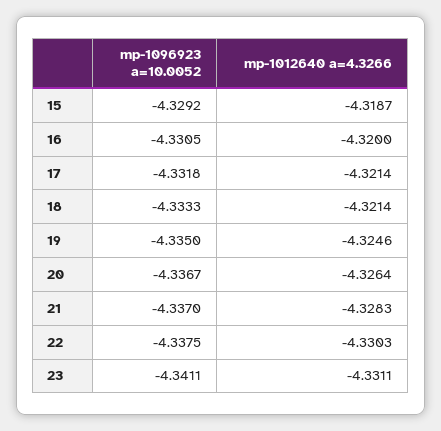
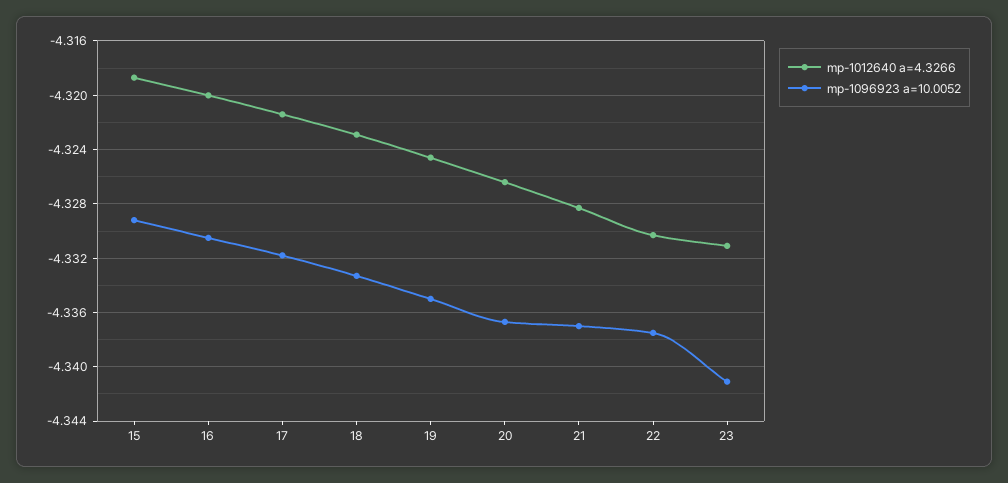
  {
    "mp-1096923 a=10.0052": {
      "15": -4.3292,
      "16": -4.3305,
      "17": -4.3318,
      "18": -4.3333,
      "19": -4.335,
      "20": -4.3367,
      "21": -4.337,
      "22": -4.3375,
      "23": -4.3411
    },
    "mp-1012640 a=4.3266": {
      "15": -4.3187,
      "16": -4.32,
      "17": -4.3214,
-     "18": -4.3214,
+     "18": -4.323,
      "19": -4.3246,
      "20": -4.3264,
      "21": -4.3283,
      "22": -4.3303,
      "23": -4.3311
    }
  }

